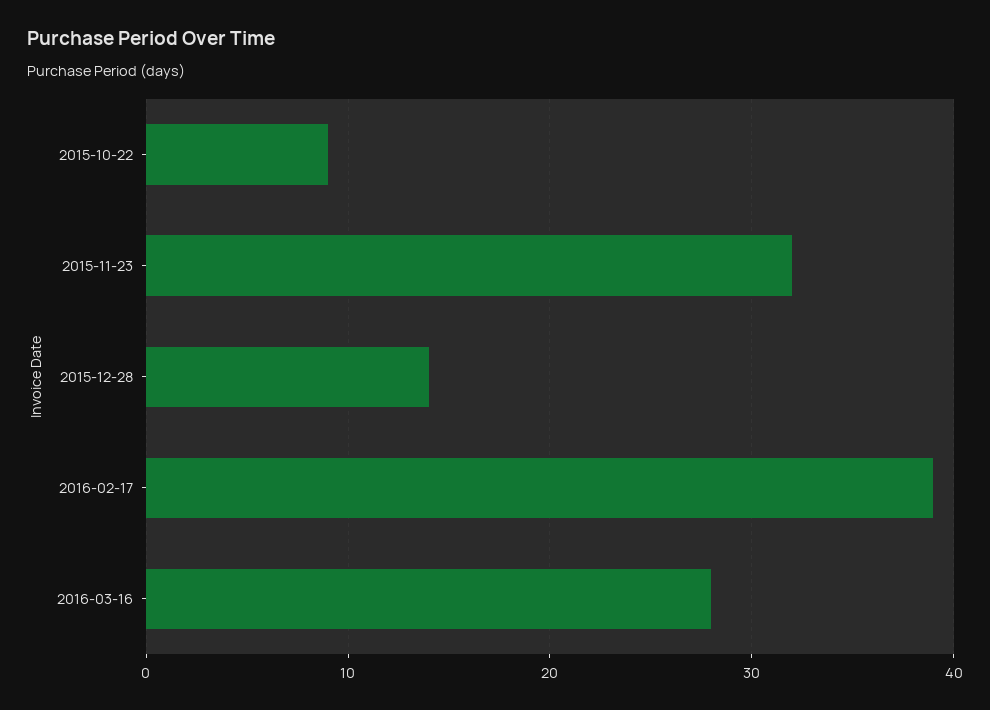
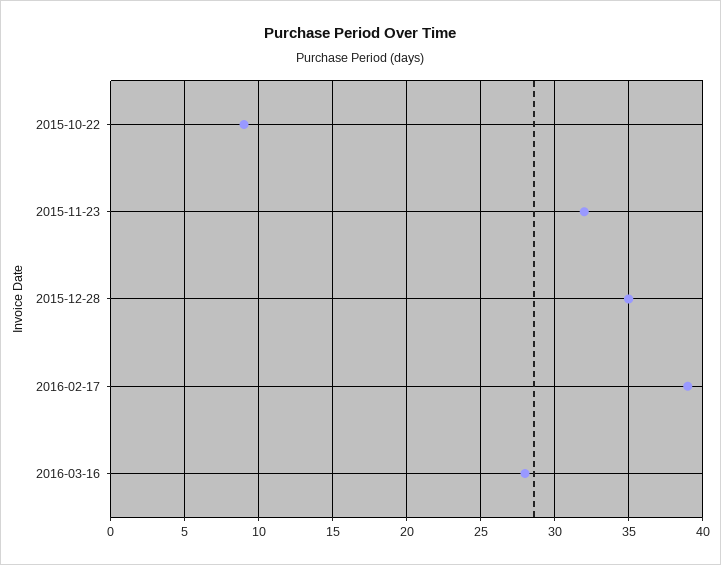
  {
    "2015-10-22": 9,
    "2015-11-23": 32,
-   "2015-12-28": 14,
+   "2015-12-28": 35,
    "2016-02-17": 39,
    "2016-03-16": 28
  }

